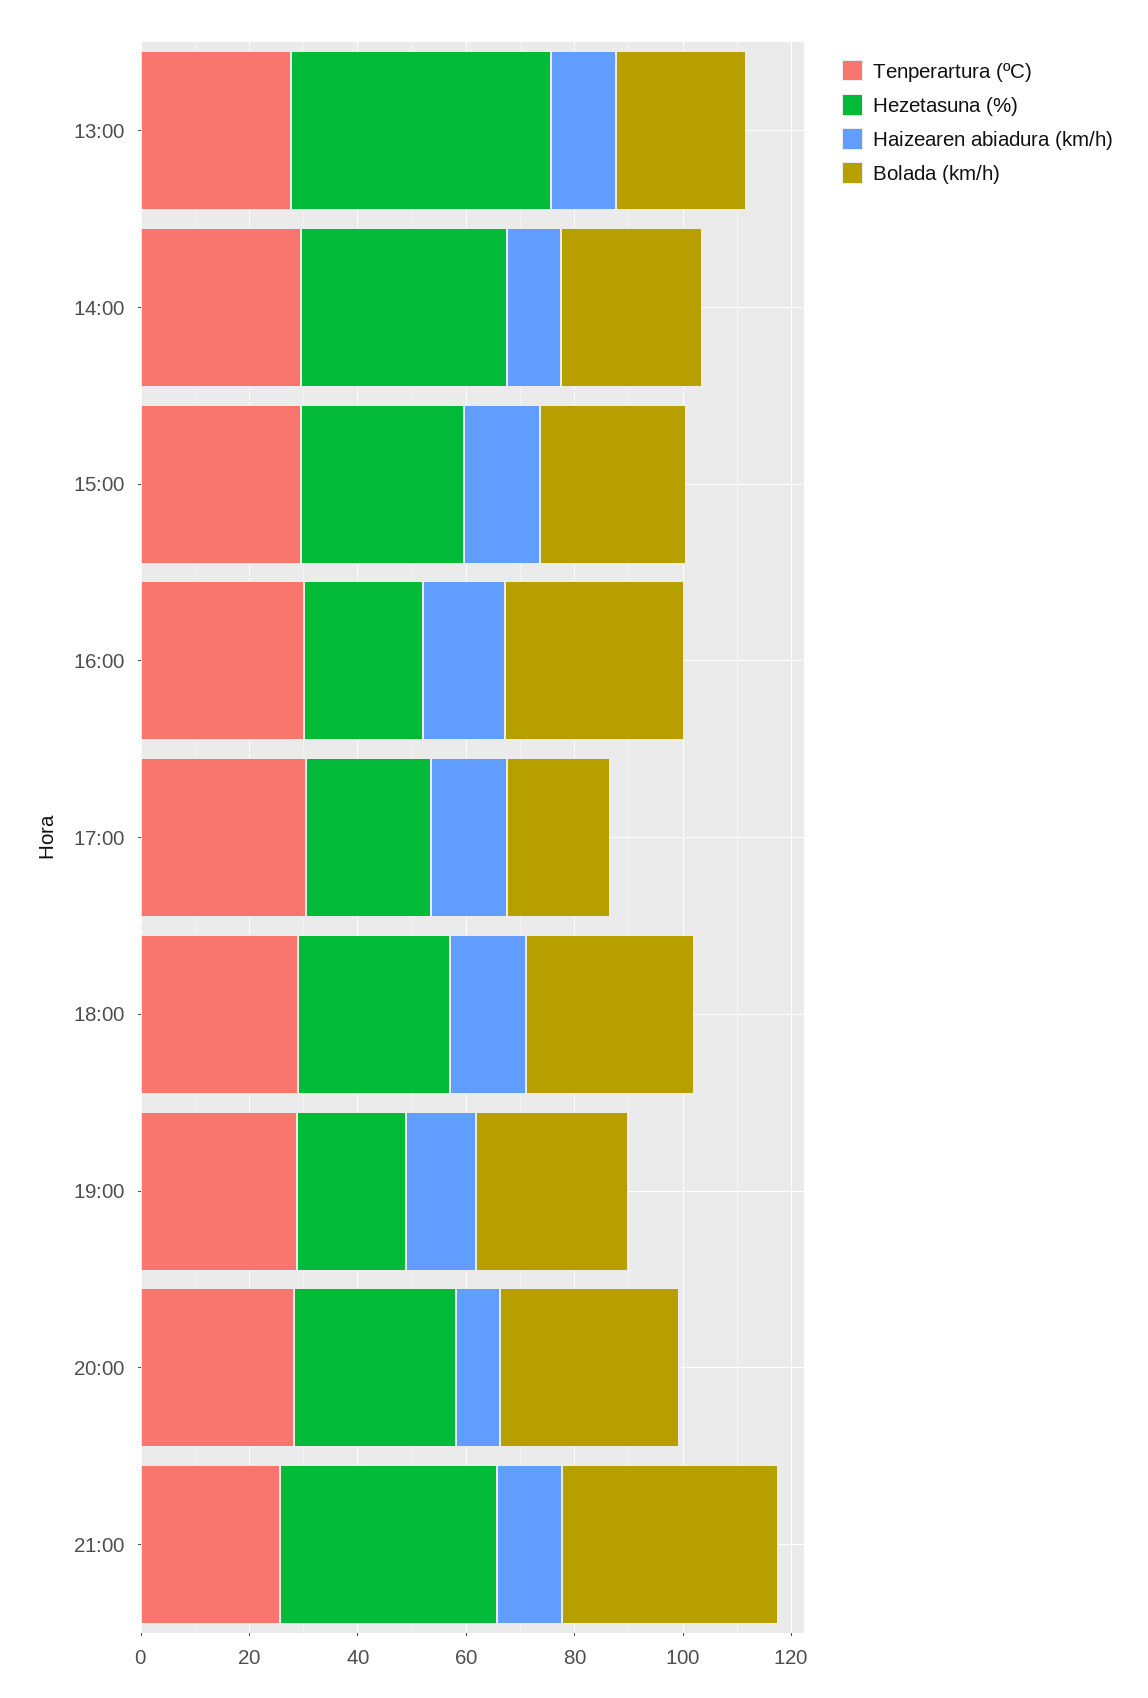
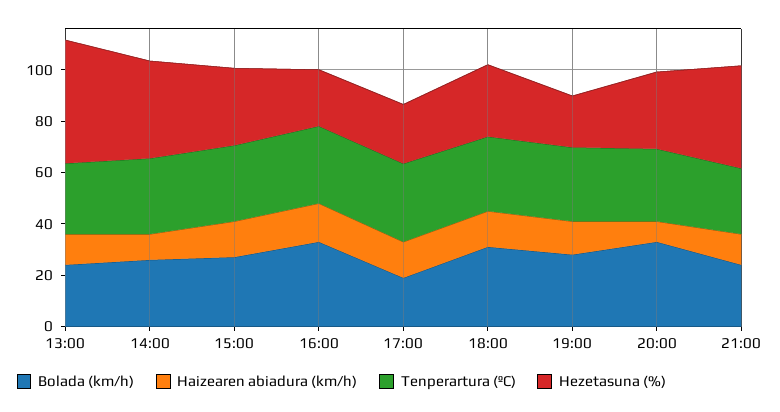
  {
    "Tenperartura (ºC)": {
      "13:00": 30,
      "14:00": 30,
      "15:00": 30,
      "16:00": 30,
      "17:00": 30,
      "18:00": 30,
      "19:00": 30,
      "20:00": 30,
      "21:00": 25
    },
    "Hezetasuna (%)": {
      "13:00": 50,
      "14:00": 40,
      "15:00": 30,
      "16:00": 20,
      "17:00": 25,
      "18:00": 30,
      "19:00": 20,
      "20:00": 30,
      "21:00": 40
    },
    "Haizearen abiadura (km/h)": {
      "13:00": 10,
      "14:00": 10,
      "15:00": 15,
      "16:00": 15,
      "17:00": 15,
      "18:00": 15,
      "19:00": 15,
      "20:00": 10,
      "21:00": 10
    },
    "Bolada (km/h)": {
      "13:00": 25,
      "14:00": 25,
      "15:00": 25,
      "16:00": 35,
      "17:00": 20,
      "18:00": 30,
      "19:00": 30,
      "20:00": 35,
-     "21:00": 40
+     "21:00": 25
    }
  }

